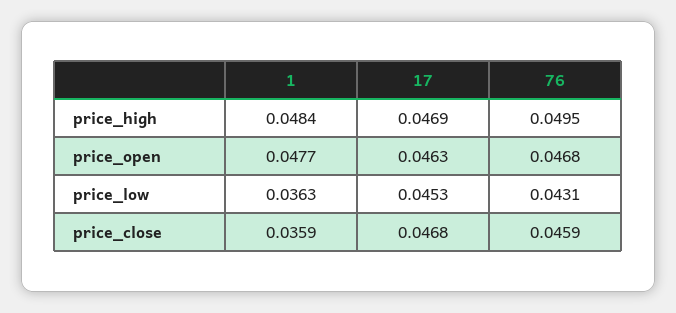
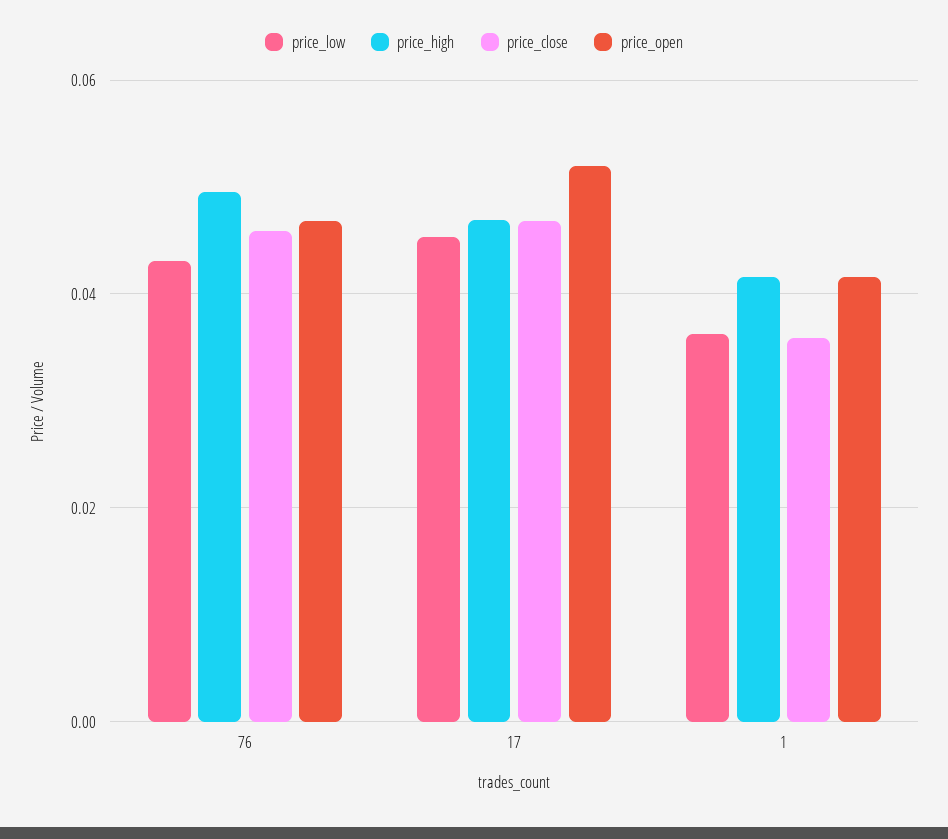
  {
    "price_high": {
-     "1": 0.0484,
+     "1": 0.042,
      "17": 0.0469,
      "76": 0.0495
    },
    "price_open": {
-     "1": 0.0477,
+     "1": 0.042,
-     "17": 0.0463,
+     "17": 0.052,
      "76": 0.0468
    },
    "price_low": {
      "1": 0.0363,
      "17": 0.0453,
      "76": 0.0431
    },
    "price_close": {
      "1": 0.0359,
      "17": 0.0468,
      "76": 0.0459
    }
  }

